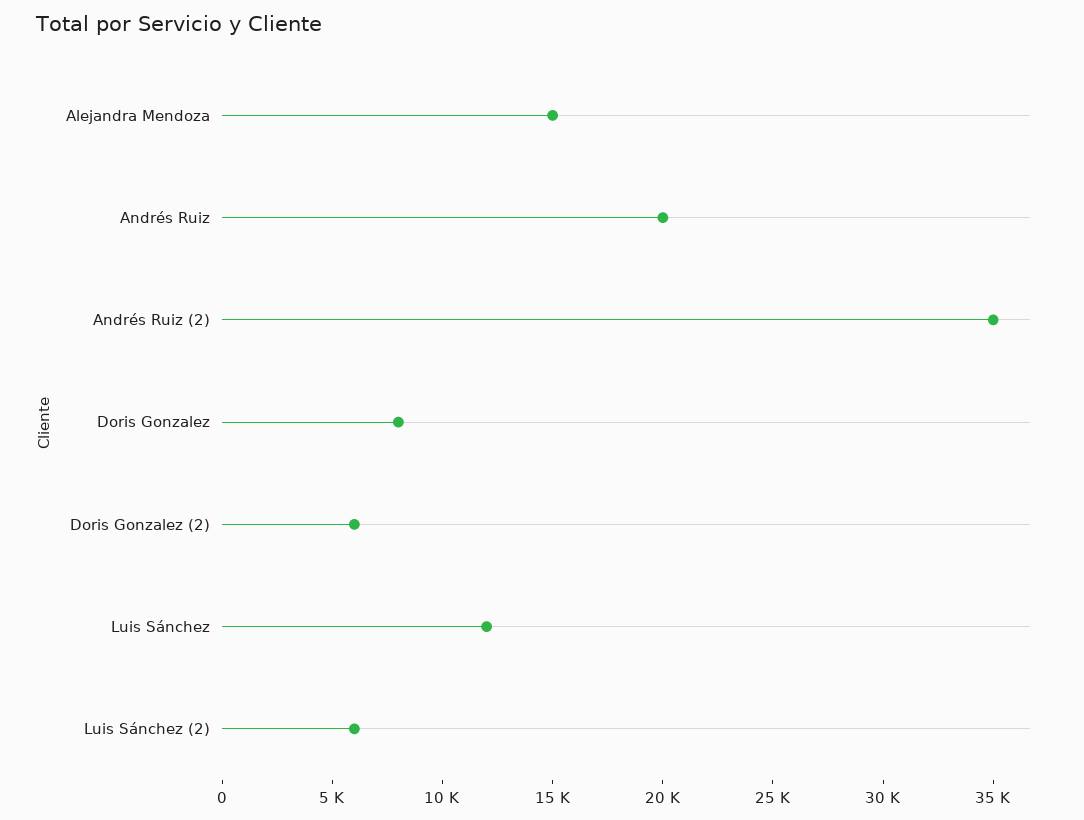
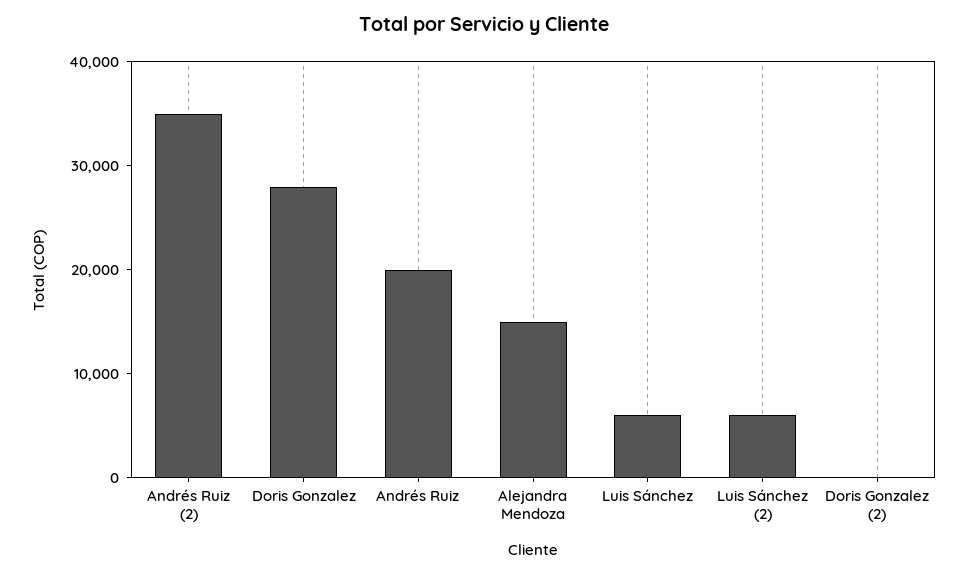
  {
    "Alejandra Mendoza": 15000,
    "Andrés Ruiz": 20000,
    "Andrés Ruiz (2)": 35000,
-   "Doris Gonzalez": 8000,
+   "Doris Gonzalez": 28000,
-   "Doris Gonzalez (2)": 6000,
+   "Doris Gonzalez (2)": 0,
-   "Luis Sánchez": 12000,
+   "Luis Sánchez": 6000,
    "Luis Sánchez (2)": 6000
  }

